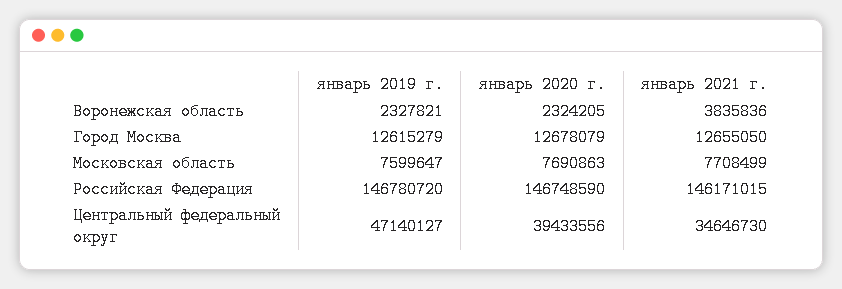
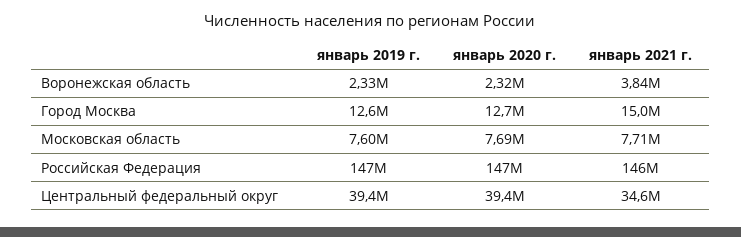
  {
    "январь 2019 г.": {
      "Воронежская область": 2327821,
      "Город Москва": 12615279,
      "Московская область": 7599647,
      "Российская Федерация": 146780720,
-     "Центральный федеральный округ": 47140127
+     "Центральный федеральный округ": 39400000
    },
    "январь 2020 г.": {
      "Воронежская область": 2324205,
      "Город Москва": 12678079,
      "Московская область": 7690863,
      "Российская Федерация": 146748590,
      "Центральный федеральный округ": 39433556
    },
    "январь 2021 г.": {
      "Воронежская область": 3835836,
-     "Город Москва": 12655050,
+     "Город Москва": 15000000,
      "Московская область": 7708499,
      "Российская Федерация": 146171015,
      "Центральный федеральный округ": 34646730
    }
  }

